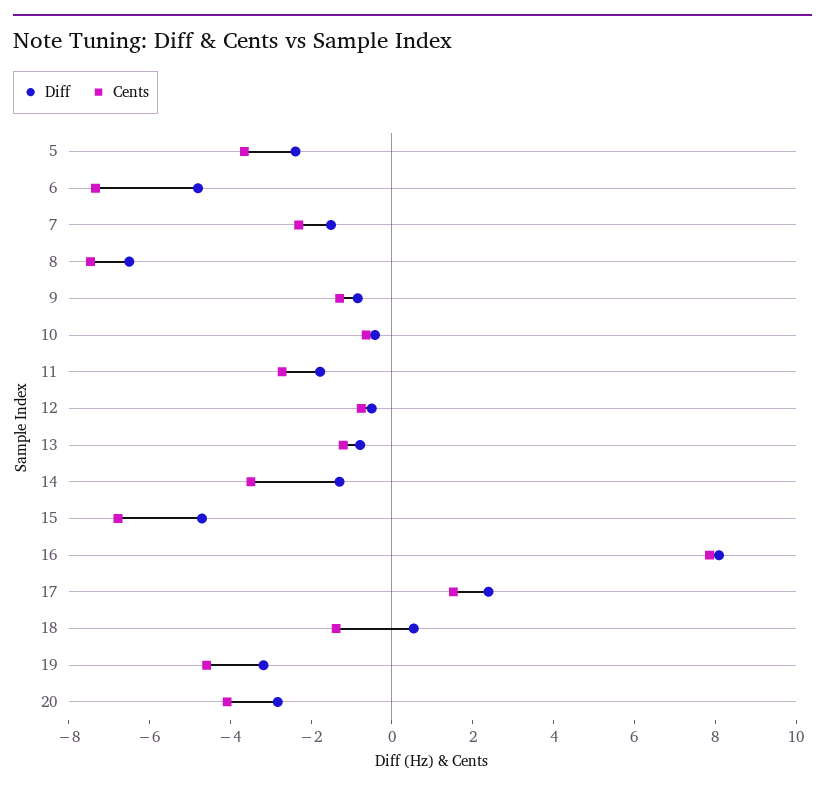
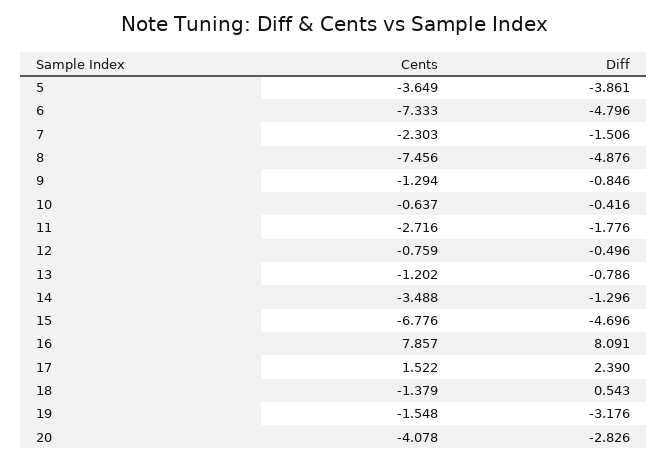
  {
    "Diff": {
-     "5": -2.5,
+     "5": -3.861,
      "6": -4.796,
      "7": -1.506,
-     "8": -6.5,
+     "8": -4.876,
      "9": -0.846,
      "10": -0.416,
      "11": -1.776,
      "12": -0.496,
      "13": -0.786,
      "14": -1.296,
      "15": -4.696,
      "16": 8.091,
      "17": 2.39,
      "18": 0.543,
      "19": -3.176,
      "20": -2.826
    },
    "Cents": {
      "5": -3.649,
      "6": -7.333,
      "7": -2.303,
      "8": -7.456,
      "9": -1.294,
      "10": -0.637,
      "11": -2.716,
      "12": -0.759,
      "13": -1.202,
      "14": -3.488,
      "15": -6.776,
      "16": 7.857,
      "17": 1.522,
      "18": -1.379,
-     "19": -4.5,
+     "19": -1.548,
      "20": -4.078
    }
  }

